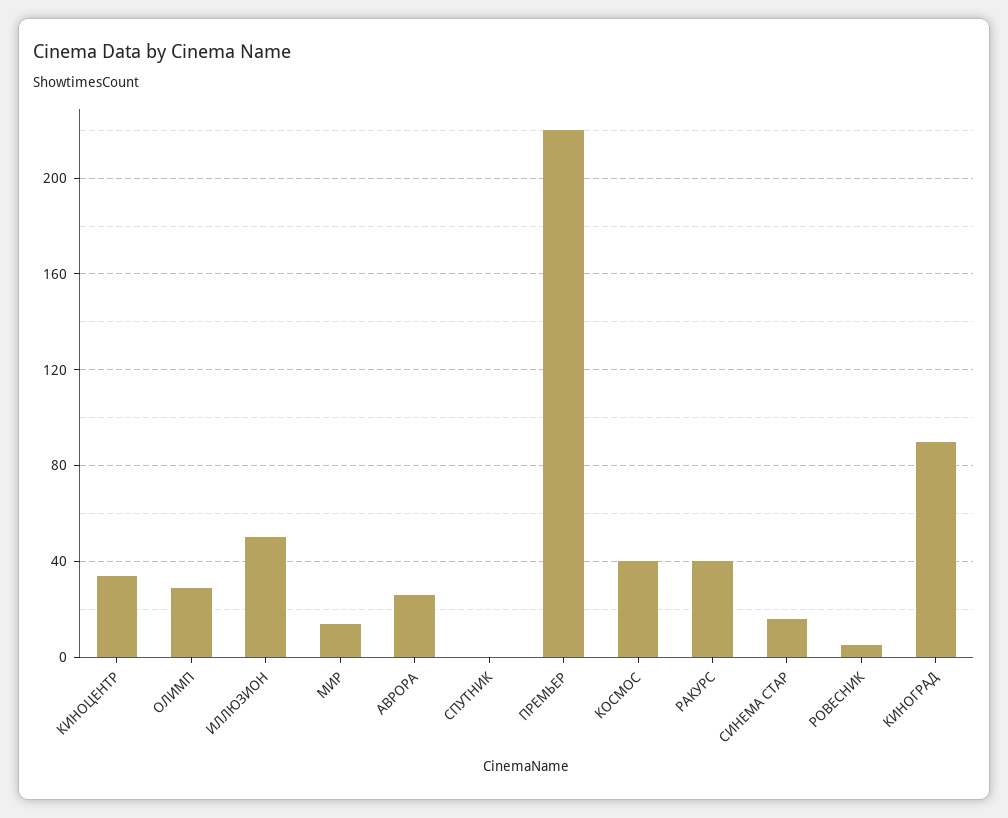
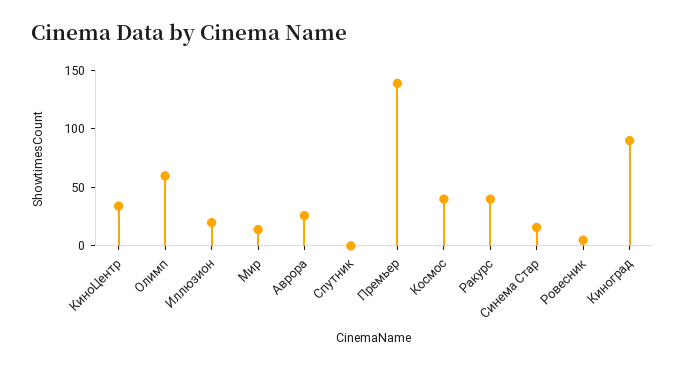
  {
    "КИНОЦЕНТР": 35,
-   "ОЛИМП": 30,
+   "ОЛИМП": 60,
-   "ИЛЛЮЗИОН": 50,
+   "ИЛЛЮЗИОН": 20,
    "МИР": 15,
    "АВРОРА": 25,
    "СПУТНИК": 0,
-   "ПРЕМЬЕР": 220,
+   "ПРЕМЬЕР": 140,
    "КОСМОС": 40,
    "РАКУРС": 40,
    "СИНЕМА СТАР": 15,
    "РОВЕСНИК": 5,
    "КИНОГРАД": 90
  }

